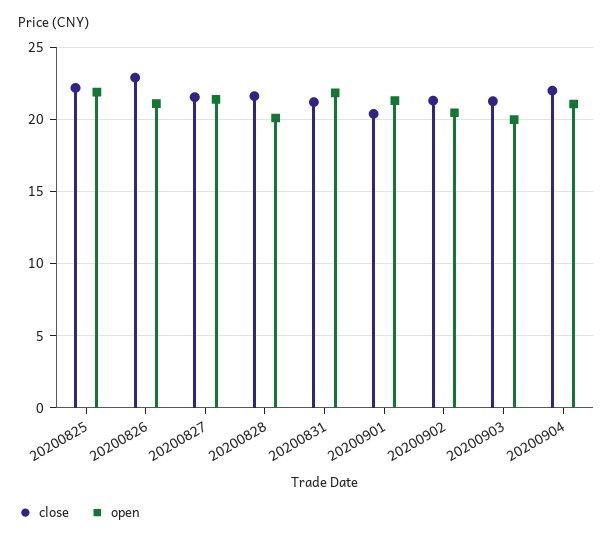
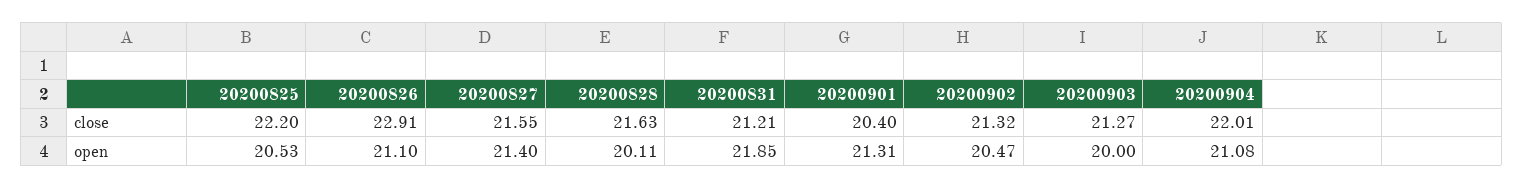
  {
    "close": {
      "20200825": 22.2,
      "20200826": 22.91,
      "20200827": 21.55,
      "20200828": 21.63,
      "20200831": 21.21,
      "20200901": 20.4,
      "20200902": 21.32,
      "20200903": 21.27,
      "20200904": 22.01
    },
    "open": {
-     "20200825": 22,
+     "20200825": 20.53,
      "20200826": 21.1,
      "20200827": 21.4,
      "20200828": 20.11,
      "20200831": 21.85,
      "20200901": 21.31,
      "20200902": 20.47,
      "20200903": 20,
      "20200904": 21.08
    }
  }

